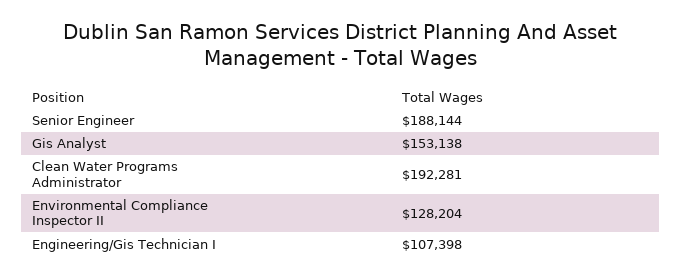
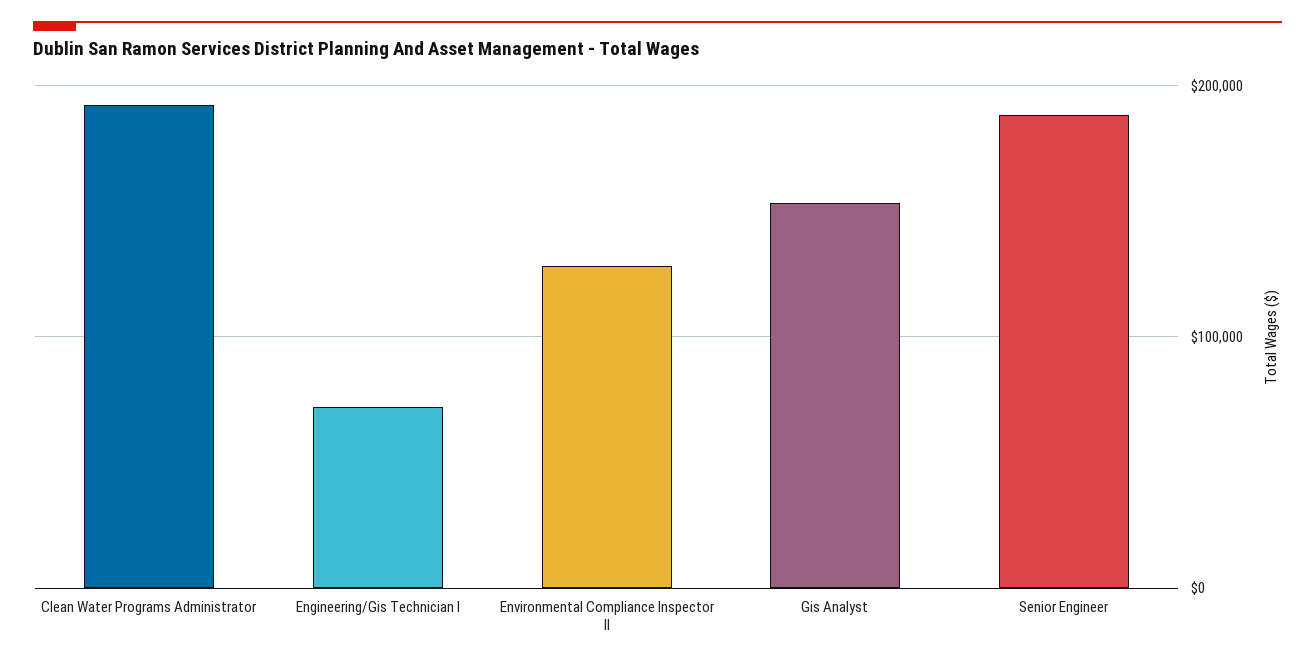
  {
    "Senior Engineer": 188144,
    "Gis Analyst": 153138,
    "Clean Water Programs Administrator": 192281,
    "Environmental Compliance Inspector II": 128204,
-   "Engineering/Gis Technician I": 107398
+   "Engineering/Gis Technician I": 70000
  }

